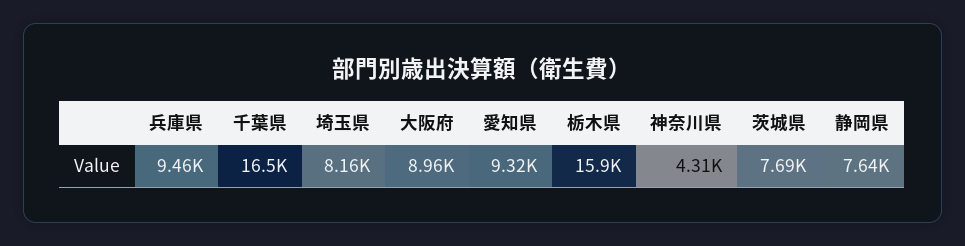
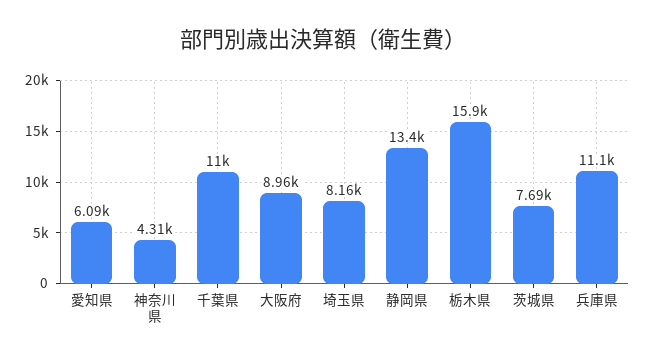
  {
-   "兵庫県": 9460,
+   "兵庫県": 11100,
-   "千葉県": 16500,
+   "千葉県": 11000,
    "埼玉県": 8160,
    "大阪府": 8960,
-   "愛知県": 9320,
+   "愛知県": 6090,
    "栃木県": 15900,
    "神奈川県": 4310,
    "茨城県": 7690,
-   "静岡県": 7640
+   "静岡県": 13400
  }

